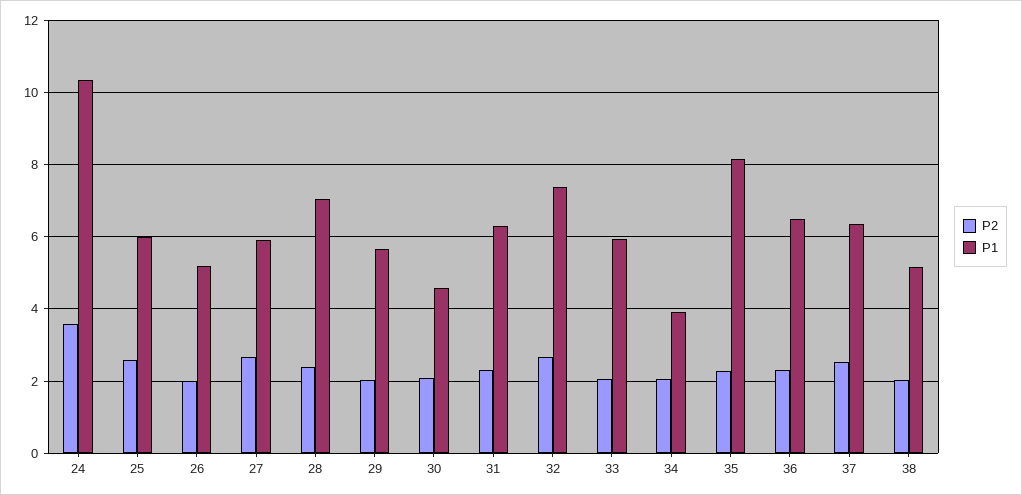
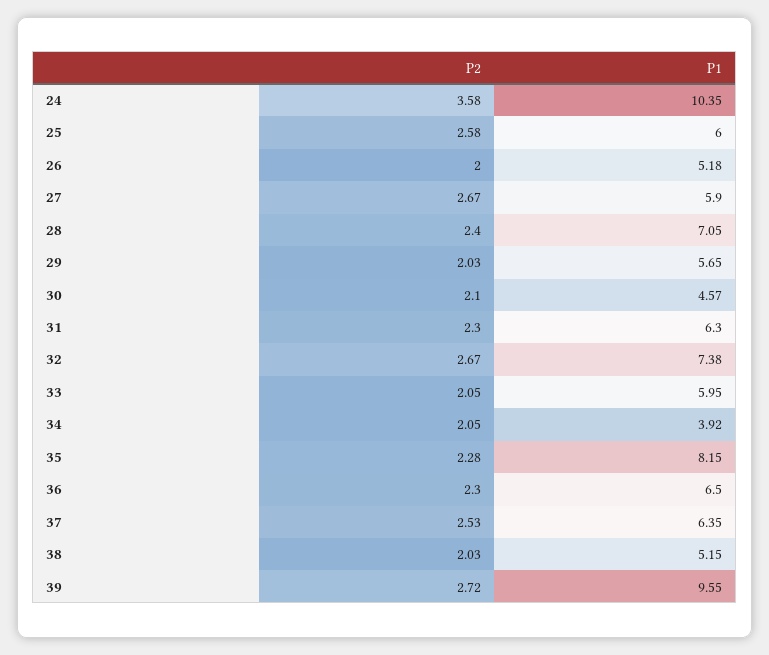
  {
    "P2": {
      "24": 3.58,
      "25": 2.58,
      "26": 2,
      "27": 2.67,
      "28": 2.4,
      "29": 2.03,
      "30": 2.1,
      "31": 2.3,
      "32": 2.67,
      "33": 2.05,
      "34": 2.05,
      "35": 2.28,
      "36": 2.3,
      "37": 2.53,
-     "38": 2.03
+     "38": 2.03,
+     "39": 2.72
    },
    "P1": {
      "24": 10.35,
      "25": 6,
      "26": 5.18,
      "27": 5.9,
      "28": 7.05,
      "29": 5.65,
      "30": 4.57,
      "31": 6.3,
      "32": 7.38,
      "33": 5.95,
      "34": 3.92,
      "35": 8.15,
      "36": 6.5,
      "37": 6.35,
-     "38": 5.15
+     "38": 5.15,
+     "39": 9.55
    }
  }

